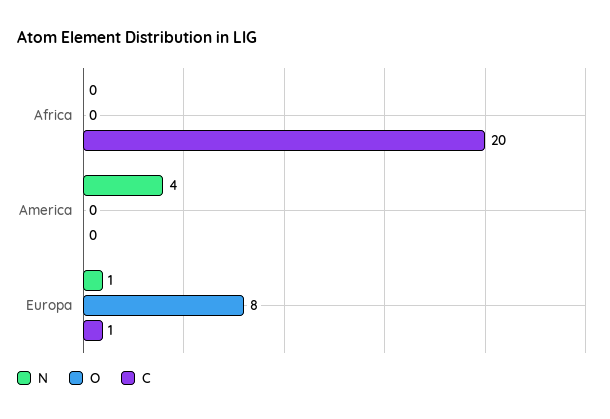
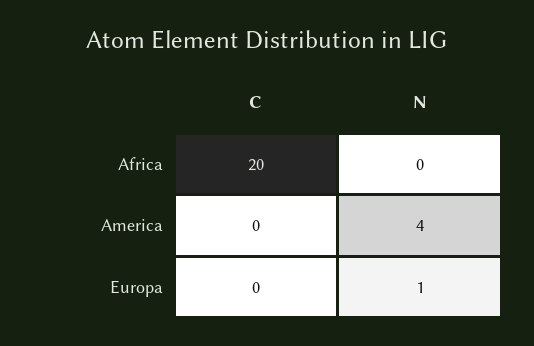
  {
    "N": {
      "Africa": 0,
      "America": 4,
      "Europa": 1
    },
-   "O": {
-     "Africa": 0,
-     "America": 0,
-     "Europa": 8
-   },
    "C": {
      "Africa": 20,
      "America": 0,
-     "Europa": 1
+     "Europa": 0
    }
  }

